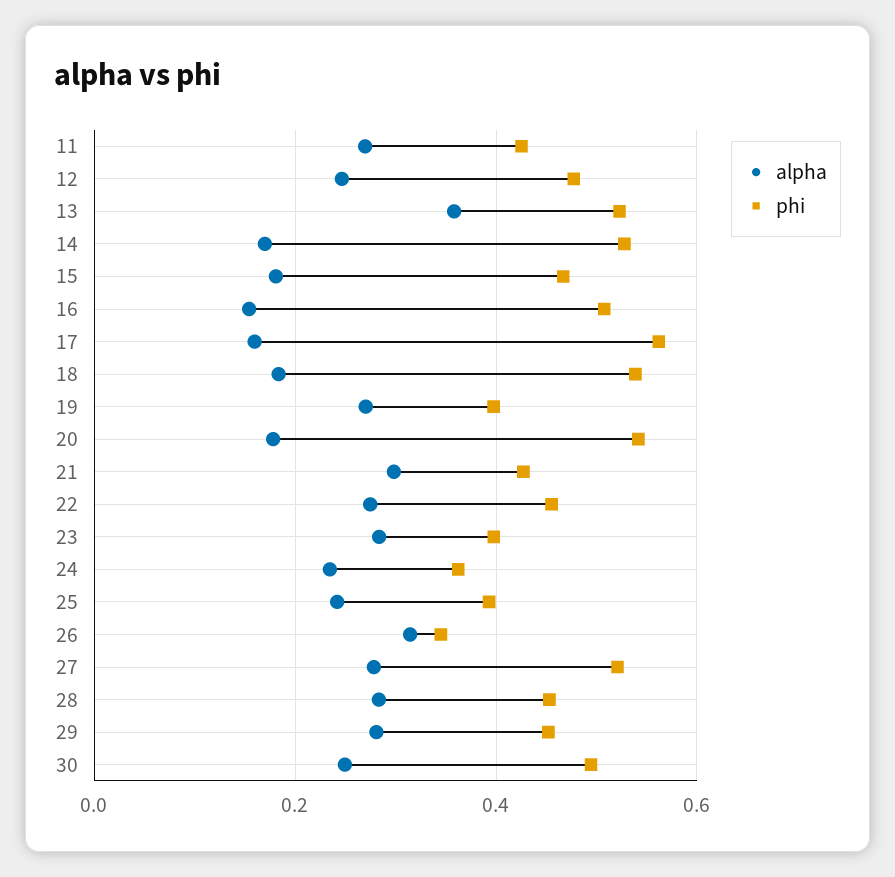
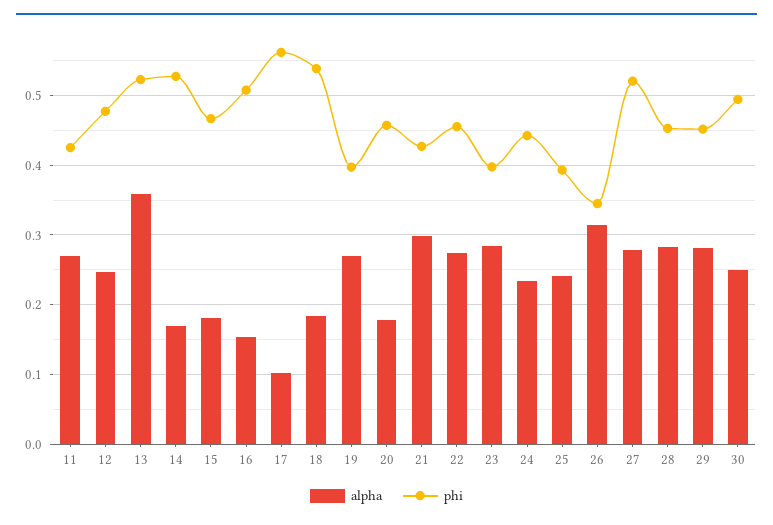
  {
    "alpha": {
      "11": 0.27,
      "12": 0.25,
      "13": 0.36,
      "14": 0.17,
      "15": 0.18,
      "16": 0.15,
-     "17": 0.16,
+     "17": 0.1,
      "18": 0.18,
      "19": 0.27,
      "20": 0.18,
      "21": 0.3,
      "22": 0.27,
      "23": 0.28,
      "24": 0.23,
      "25": 0.24,
      "26": 0.31,
      "27": 0.28,
      "28": 0.28,
      "29": 0.28,
      "30": 0.25
    },
    "phi": {
      "11": 0.43,
      "12": 0.48,
      "13": 0.52,
      "14": 0.53,
      "15": 0.47,
      "16": 0.51,
      "17": 0.56,
      "18": 0.54,
      "19": 0.4,
-     "20": 0.54,
+     "20": 0.46,
      "21": 0.43,
      "22": 0.46,
      "23": 0.4,
-     "24": 0.36,
+     "24": 0.44,
      "25": 0.39,
      "26": 0.35,
      "27": 0.52,
      "28": 0.45,
      "29": 0.45,
      "30": 0.49
    }
  }

